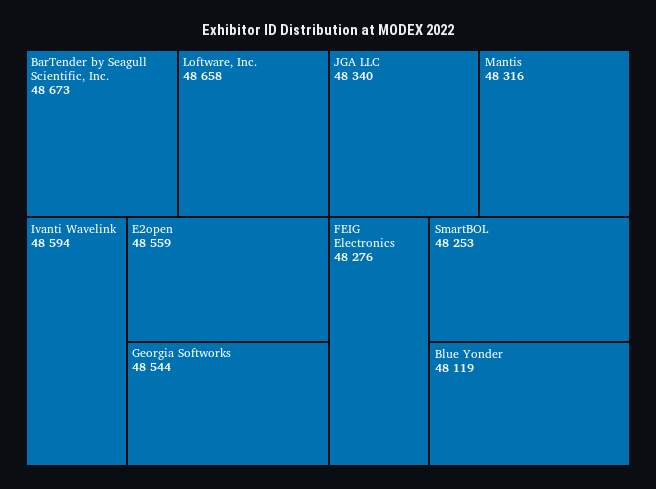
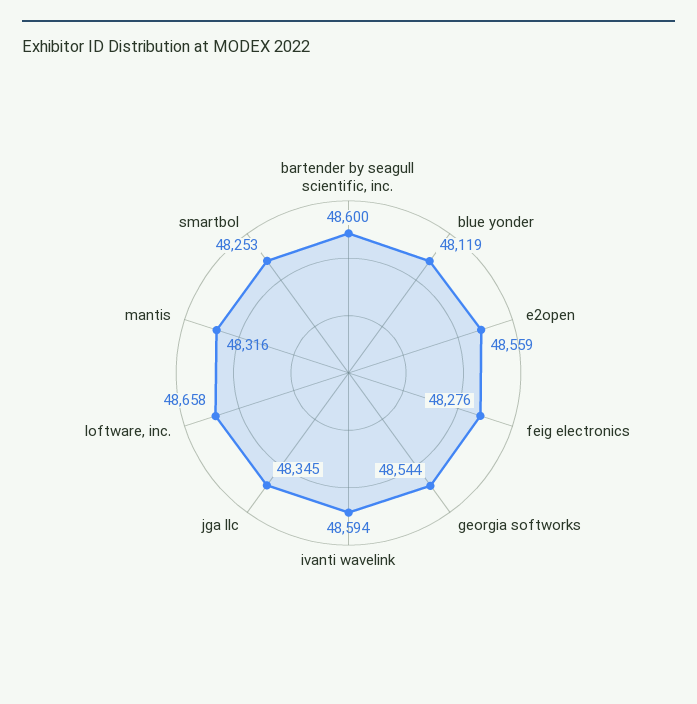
  {
-   "BarTender by Seagull Scientific, Inc.": 48673,
+   "BarTender by Seagull Scientific, Inc.": 48600,
    "Loftware, Inc.": 48658,
    "Ivanti Wavelink": 48594,
    "E2open": 48559,
    "Georgia Softworks": 48544,
-   "JGA LLC": 48340,
+   "JGA LLC": 48345,
    "Mantis": 48316,
    "FEIG Electronics": 48276,
    "SmartBOL": 48253,
    "Blue Yonder": 48119
  }

